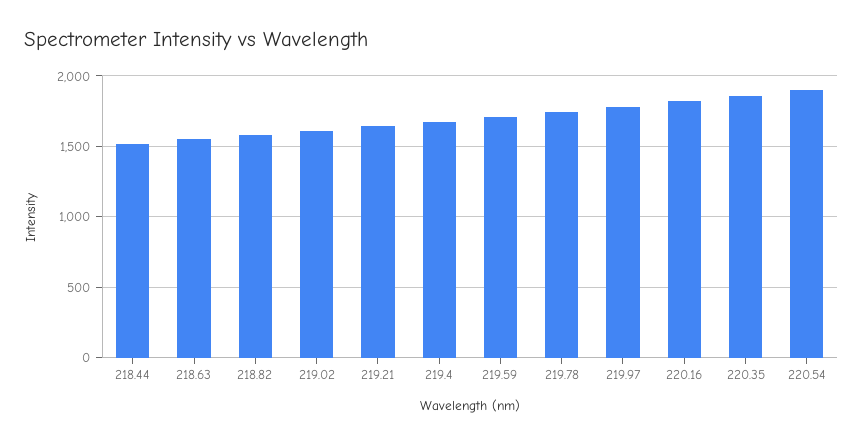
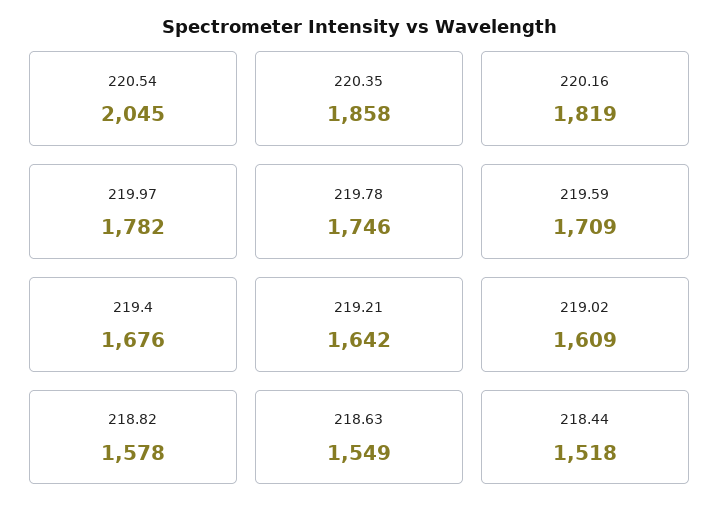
  {
    "218.44": 1518,
    "218.63": 1549,
    "218.82": 1578,
    "219.02": 1609,
    "219.21": 1642,
    "219.4": 1676,
    "219.59": 1709,
    "219.78": 1746,
    "219.97": 1782,
    "220.16": 1819,
    "220.35": 1858,
-   "220.54": 1900
+   "220.54": 2045
  }

